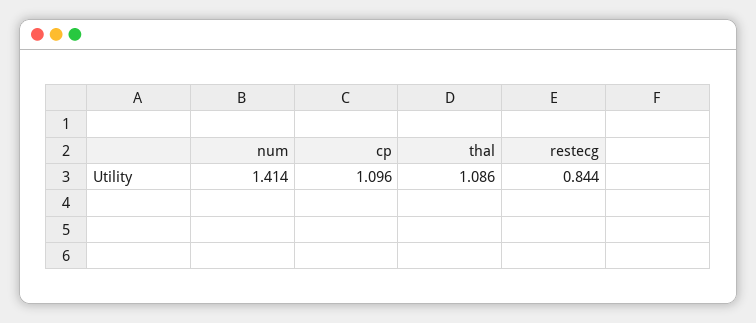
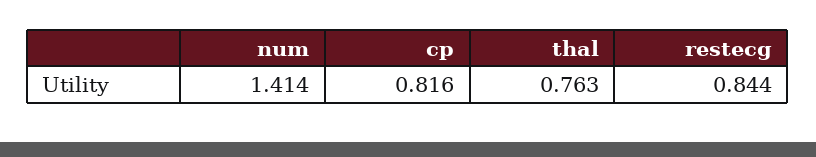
  {
    "num": 1.414,
-   "cp": 1.096,
+   "cp": 0.816,
-   "thal": 1.086,
+   "thal": 0.763,
    "restecg": 0.844
  }

